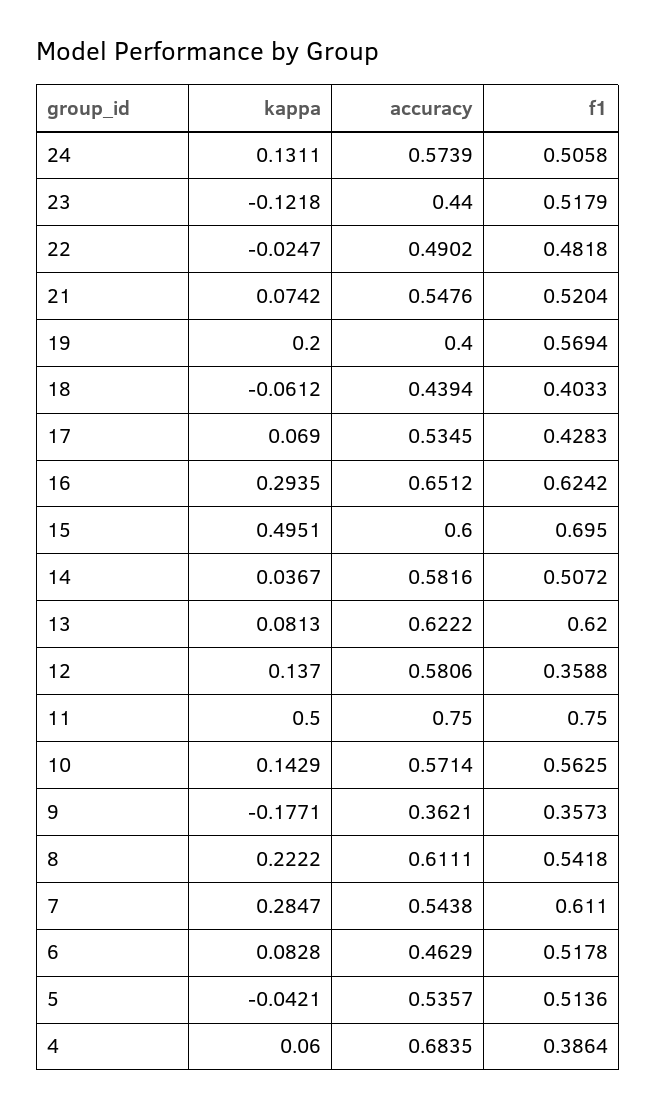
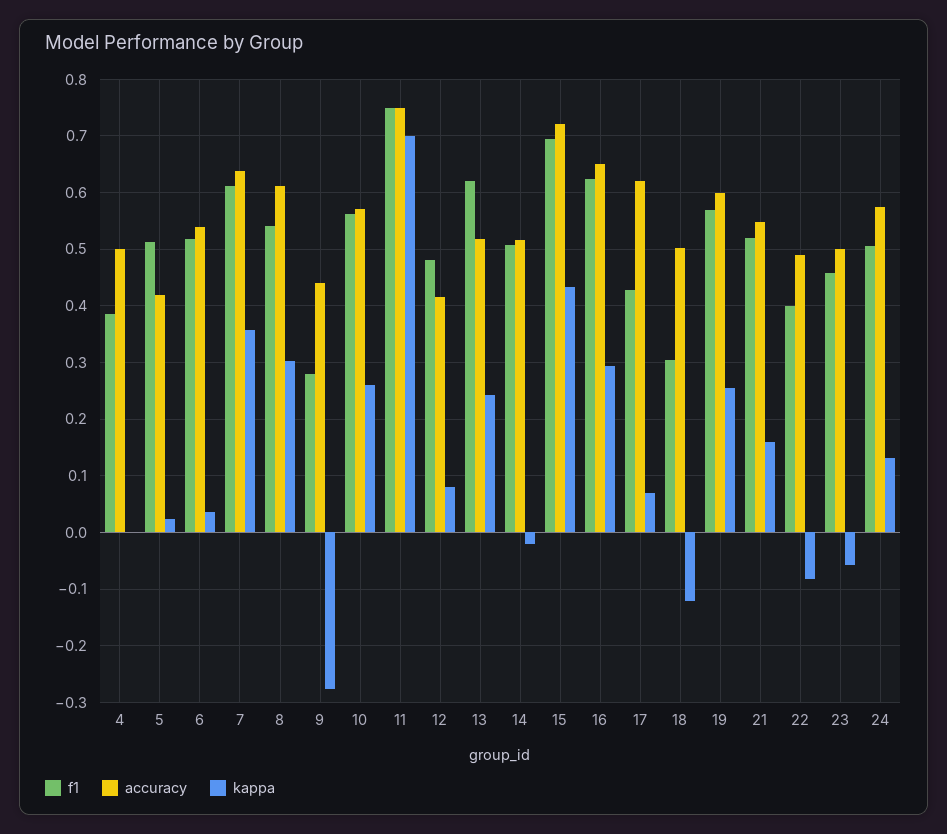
  {
    "kappa": {
      "24": 0.1311,
-     "23": -0.1218,
+     "23": -0.06,
-     "22": -0.0247,
+     "22": -0.08,
-     "21": 0.0742,
+     "21": 0.16,
-     "19": 0.2,
+     "19": 0.26,
-     "18": -0.0612,
+     "18": -0.12,
      "17": 0.069,
      "16": 0.2935,
-     "15": 0.4951,
+     "15": 0.44,
-     "14": 0.0367,
+     "14": -0.02,
-     "13": 0.0813,
+     "13": 0.24,
-     "12": 0.137,
+     "12": 0.08,
-     "11": 0.5,
+     "11": 0.7,
-     "10": 0.1429,
+     "10": 0.26,
-     "9": -0.1771,
+     "9": -0.28,
-     "8": 0.2222,
+     "8": 0.3,
-     "7": 0.2847,
+     "7": 0.36,
-     "6": 0.0828,
+     "6": 0.04,
-     "5": -0.0421,
+     "5": 0.02,
-     "4": 0.06
+     "4": 0
    },
    "accuracy": {
      "24": 0.5739,
-     "23": 0.44,
+     "23": 0.5,
      "22": 0.4902,
      "21": 0.5476,
-     "19": 0.4,
+     "19": 0.6,
-     "18": 0.4394,
+     "18": 0.5,
-     "17": 0.5345,
+     "17": 0.62,
      "16": 0.6512,
-     "15": 0.6,
+     "15": 0.72,
-     "14": 0.5816,
+     "14": 0.52,
-     "13": 0.6222,
+     "13": 0.52,
-     "12": 0.5806,
+     "12": 0.42,
      "11": 0.75,
      "10": 0.5714,
-     "9": 0.3621,
+     "9": 0.44,
      "8": 0.6111,
-     "7": 0.5438,
+     "7": 0.64,
-     "6": 0.4629,
+     "6": 0.54,
-     "5": 0.5357,
+     "5": 0.42,
-     "4": 0.6835
+     "4": 0.5
    },
    "f1": {
      "24": 0.5058,
-     "23": 0.5179,
+     "23": 0.46,
-     "22": 0.4818,
+     "22": 0.4,
      "21": 0.5204,
      "19": 0.5694,
-     "18": 0.4033,
+     "18": 0.3,
      "17": 0.4283,
      "16": 0.6242,
      "15": 0.695,
      "14": 0.5072,
      "13": 0.62,
-     "12": 0.3588,
+     "12": 0.48,
      "11": 0.75,
      "10": 0.5625,
-     "9": 0.3573,
+     "9": 0.28,
      "8": 0.5418,
      "7": 0.611,
      "6": 0.5178,
      "5": 0.5136,
      "4": 0.3864
    }
  }

